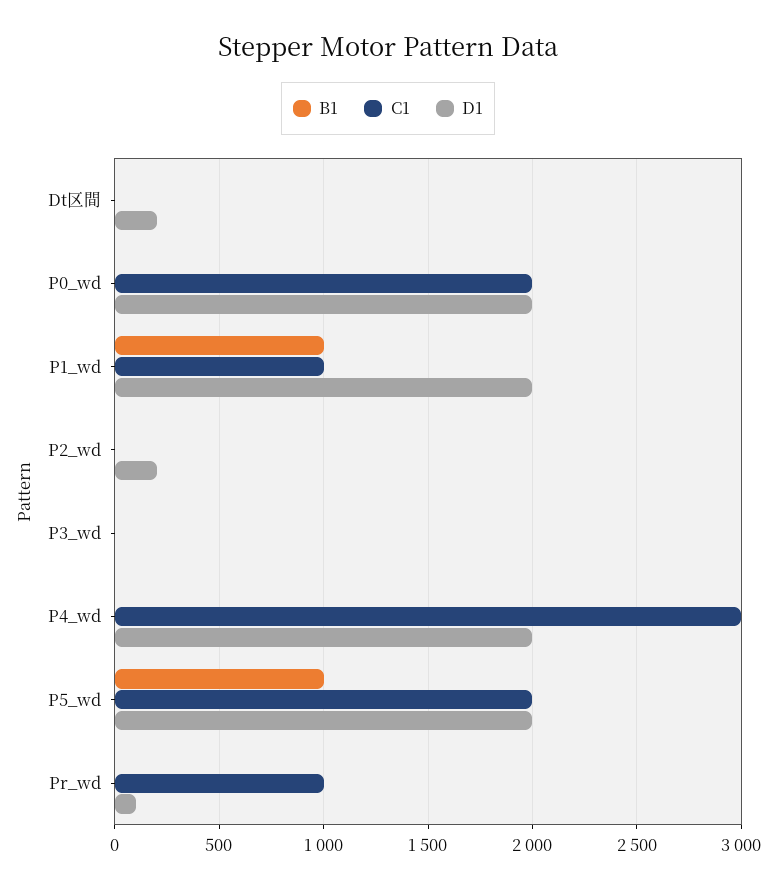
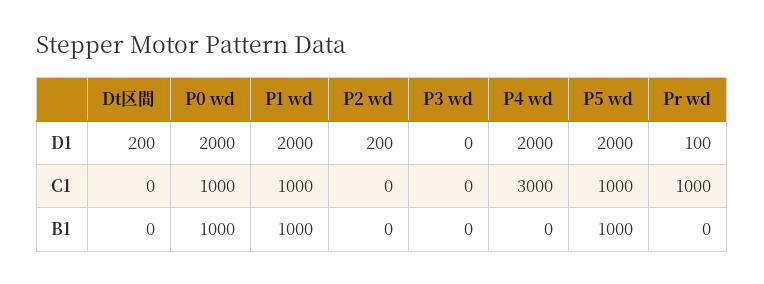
  {
    "B1": {
      "Dt区間": 0,
-     "P0_wd": 0,
+     "P0_wd": 1000,
      "P1_wd": 1000,
      "P2_wd": 0,
      "P3_wd": 0,
      "P4_wd": 0,
      "P5_wd": 1000,
      "Pr_wd": 0
    },
    "C1": {
      "Dt区間": 0,
-     "P0_wd": 2000,
+     "P0_wd": 1000,
      "P1_wd": 1000,
      "P2_wd": 0,
      "P3_wd": 0,
      "P4_wd": 3000,
-     "P5_wd": 2000,
+     "P5_wd": 1000,
      "Pr_wd": 1000
    },
    "D1": {
      "Dt区間": 200,
      "P0_wd": 2000,
      "P1_wd": 2000,
      "P2_wd": 200,
      "P3_wd": 0,
      "P4_wd": 2000,
      "P5_wd": 2000,
      "Pr_wd": 100
    }
  }

